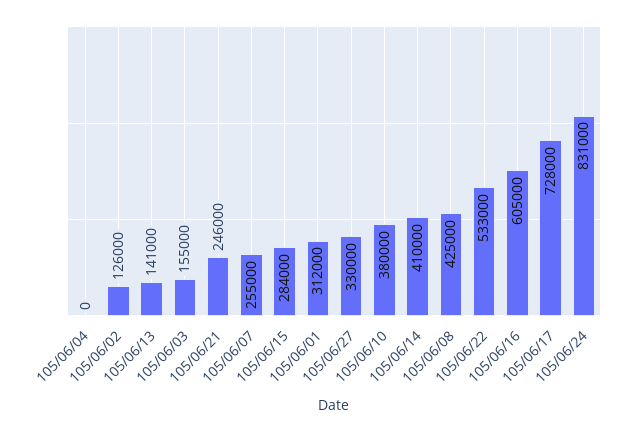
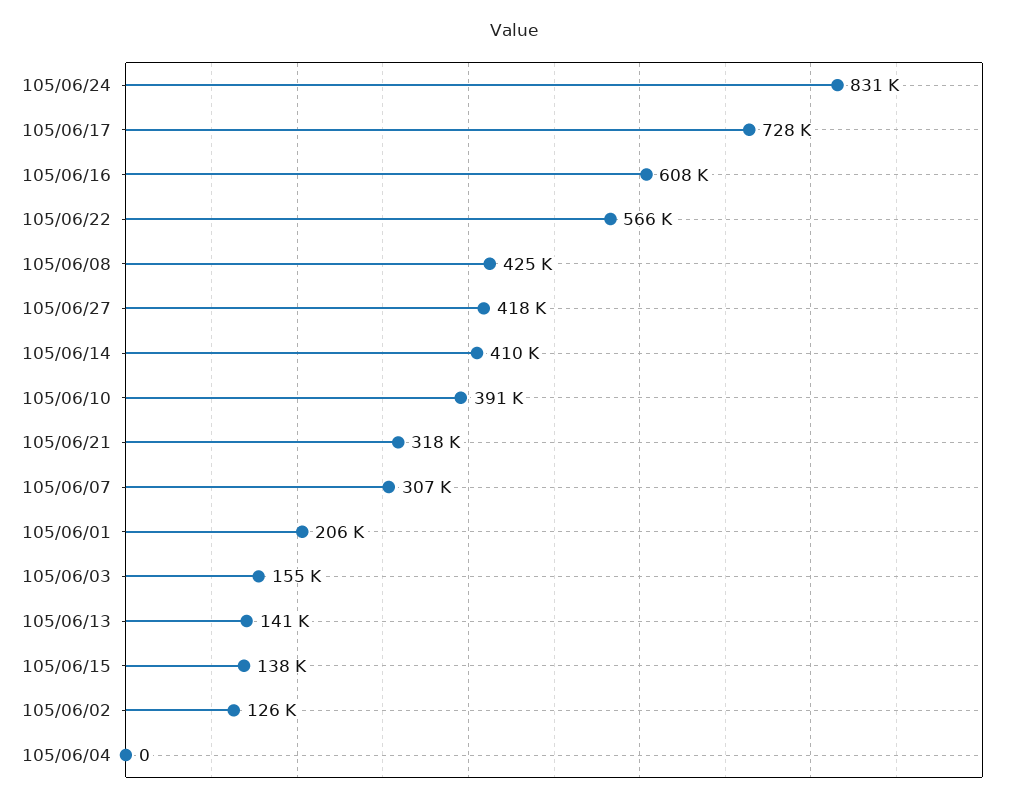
  {
    "105/06/04": 0,
    "105/06/02": 126000,
    "105/06/13": 141000,
    "105/06/03": 155000,
-   "105/06/21": 246000,
+   "105/06/21": 318000,
-   "105/06/07": 255000,
+   "105/06/07": 307000,
-   "105/06/15": 284000,
+   "105/06/15": 138000,
-   "105/06/01": 312000,
+   "105/06/01": 206000,
-   "105/06/27": 330000,
+   "105/06/27": 418000,
-   "105/06/10": 380000,
+   "105/06/10": 391000,
    "105/06/14": 410000,
    "105/06/08": 425000,
-   "105/06/22": 533000,
+   "105/06/22": 566000,
-   "105/06/16": 605000,
+   "105/06/16": 608000,
    "105/06/17": 728000,
    "105/06/24": 831000
  }

